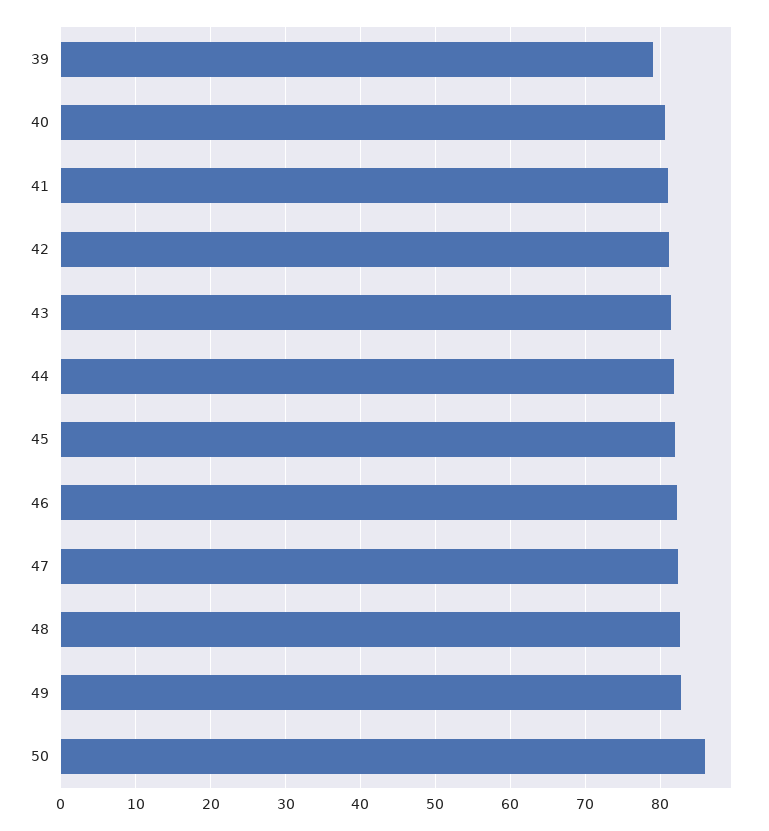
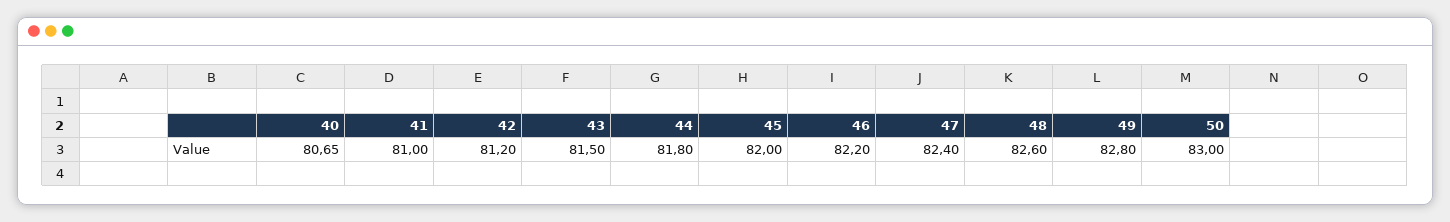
  {
-   "39": 79,
    "40": 80.65,
    "41": 81,
    "42": 81.2,
    "43": 81.5,
    "44": 81.8,
    "45": 82,
    "46": 82.2,
    "47": 82.4,
    "48": 82.6,
    "49": 82.8,
-   "50": 86
+   "50": 83
  }

